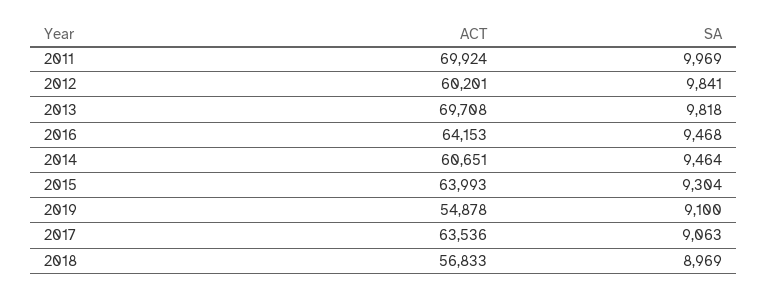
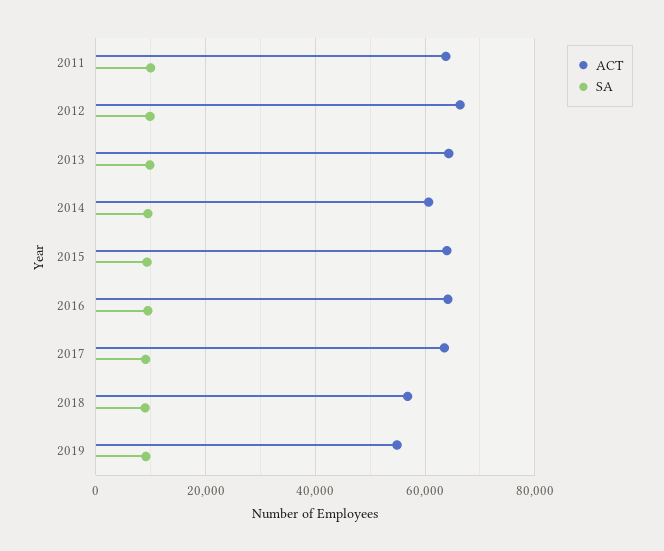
  {
    "ACT": {
-     "2011": 69924,
+     "2011": 64000,
-     "2012": 60201,
+     "2012": 66000,
-     "2013": 69708,
+     "2013": 64000,
      "2016": 64153,
      "2014": 60651,
      "2015": 63993,
      "2019": 54878,
      "2017": 63536,
      "2018": 56833
    },
    "SA": {
      "2011": 9969,
      "2012": 9841,
      "2013": 9818,
      "2016": 9468,
      "2014": 9464,
      "2015": 9304,
      "2019": 9100,
      "2017": 9063,
      "2018": 8969
    }
  }

